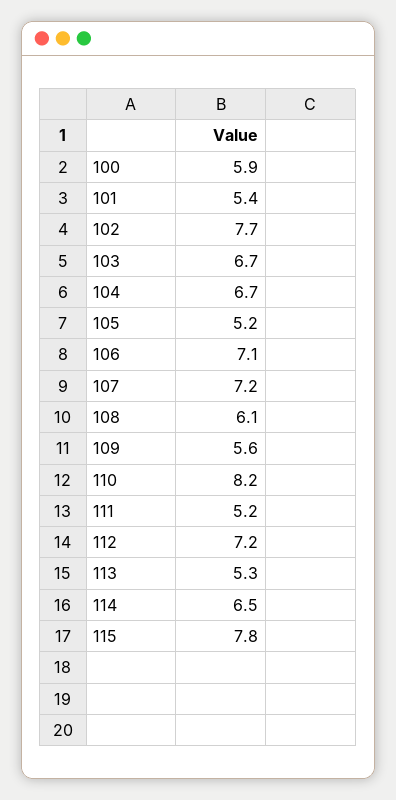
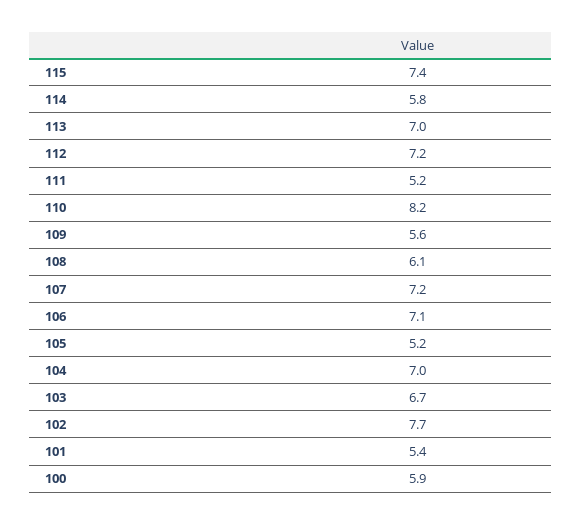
  {
    "100": 5.9,
    "101": 5.4,
    "102": 7.7,
    "103": 6.7,
-   "104": 6.7,
+   "104": 7,
    "105": 5.2,
    "106": 7.1,
    "107": 7.2,
    "108": 6.1,
    "109": 5.6,
    "110": 8.2,
    "111": 5.2,
    "112": 7.2,
-   "113": 5.3,
+   "113": 7,
-   "114": 6.5,
+   "114": 5.8,
-   "115": 7.8
+   "115": 7.4
  }

